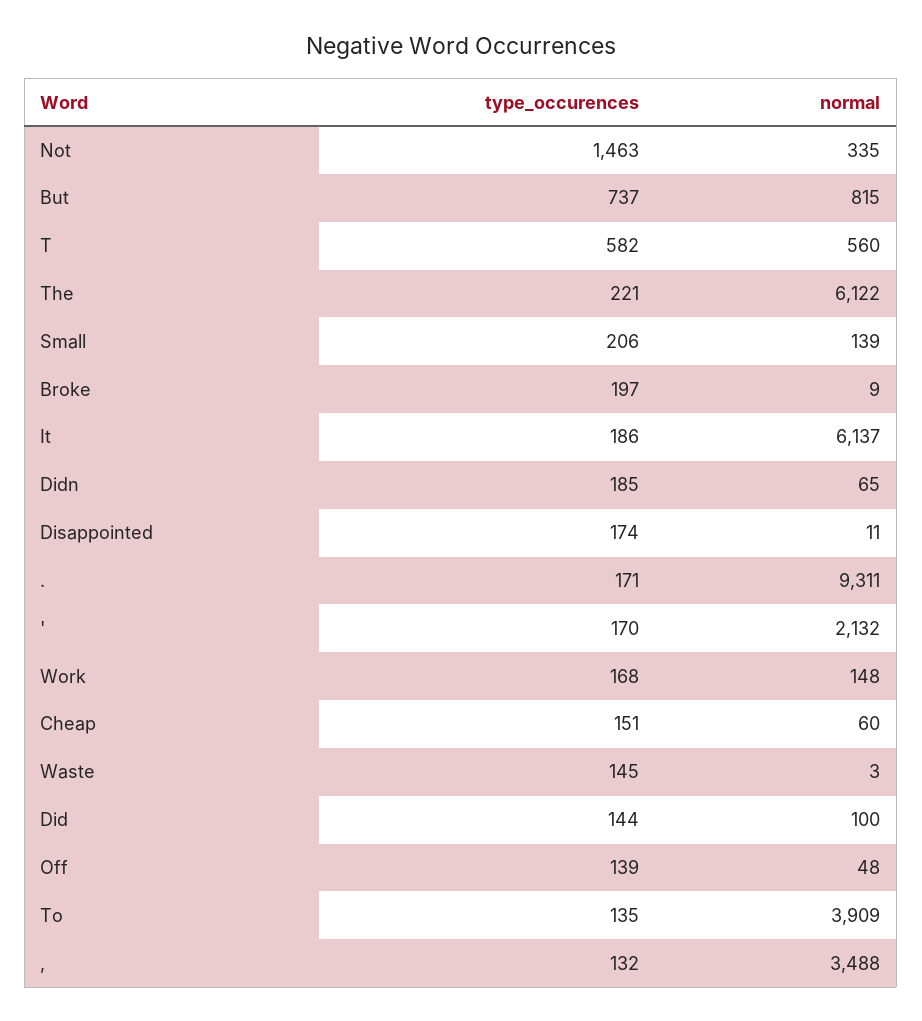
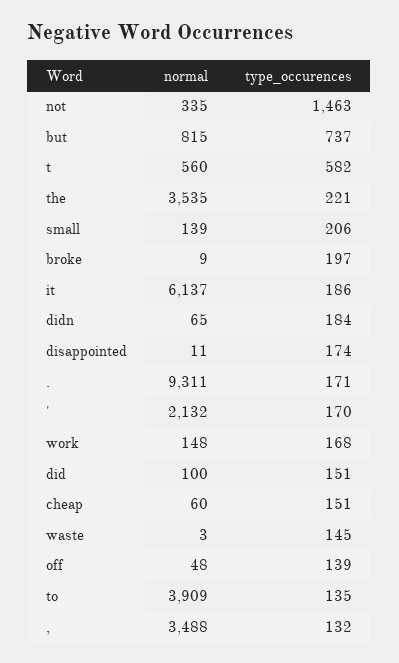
  {
    "type_occurences": {
      "Not": 1463,
      "But": 737,
      "T": 582,
      "The": 221,
      "Small": 206,
      "Broke": 197,
      "It": 186,
-     "Didn": 185,
+     "Didn": 184,
      "Disappointed": 174,
      ".": 171,
      "'": 170,
      "Work": 168,
      "Cheap": 151,
      "Waste": 145,
-     "Did": 144,
+     "Did": 151,
      "Off": 139,
      "To": 135,
      ",": 132
    },
    "normal": {
      "Not": 335,
      "But": 815,
      "T": 560,
-     "The": 6122,
+     "The": 3535,
      "Small": 139,
      "Broke": 9,
      "It": 6137,
      "Didn": 65,
      "Disappointed": 11,
      ".": 9311,
      "'": 2132,
      "Work": 148,
      "Cheap": 60,
      "Waste": 3,
      "Did": 100,
      "Off": 48,
      "To": 3909,
      ",": 3488
    }
  }

